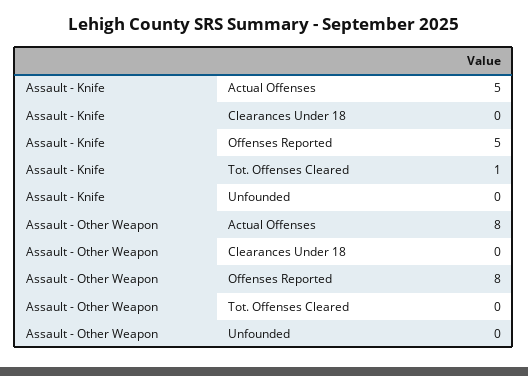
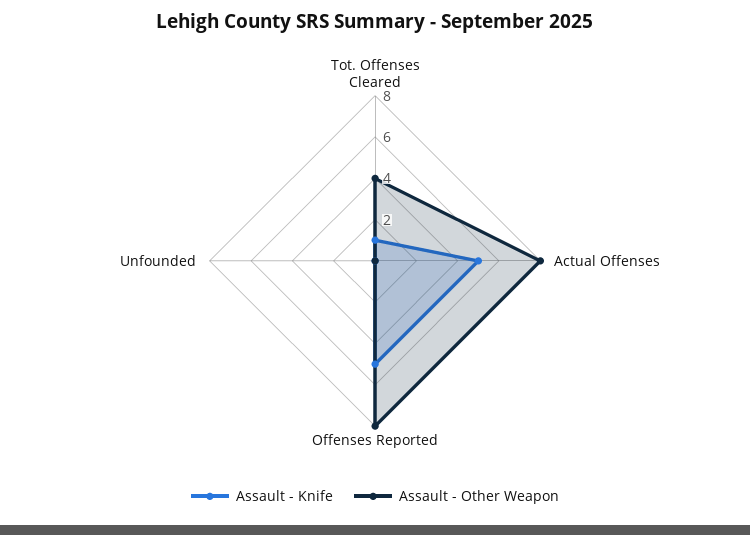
  {
    "Assault - Knife": {
      "Actual Offenses": 5,
-     "Clearances Under 18": 0,
      "Offenses Reported": 5,
      "Tot. Offenses Cleared": 1,
      "Unfounded": 0
    },
    "Assault - Other Weapon": {
      "Actual Offenses": 8,
-     "Clearances Under 18": 0,
      "Offenses Reported": 8,
-     "Tot. Offenses Cleared": 0,
+     "Tot. Offenses Cleared": 4,
      "Unfounded": 0
    }
  }

